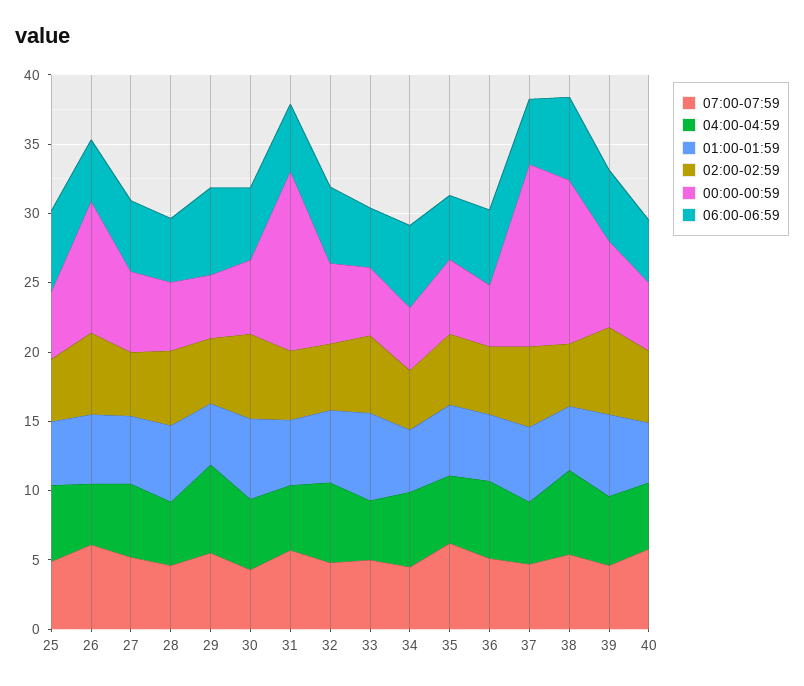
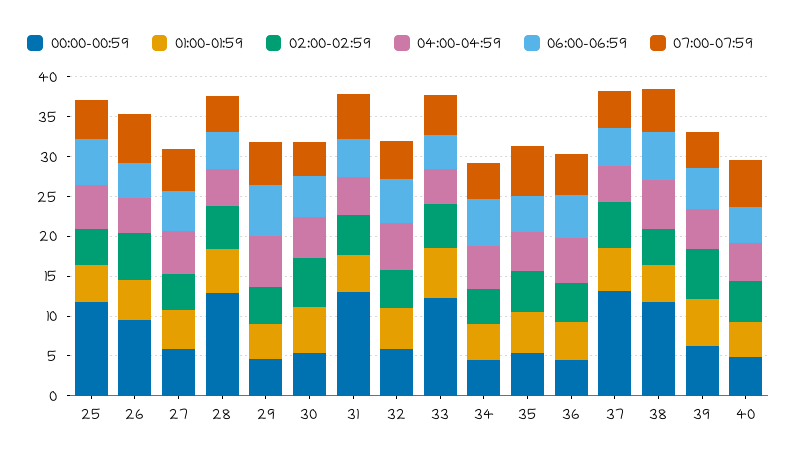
  {
    "07:00-07:59": {
      "25": 5,
      "26": 6,
      "27": 5,
      "28": 5,
      "29": 6,
      "30": 4,
      "31": 6,
      "32": 5,
      "33": 5,
      "34": 5,
      "35": 6,
      "36": 5,
      "37": 5,
      "38": 5,
      "39": 5,
      "40": 6
    },
    "04:00-04:59": {
      "25": 6,
      "26": 4,
      "27": 5,
      "28": 5,
      "29": 6,
      "30": 5,
      "31": 5,
      "32": 6,
      "33": 4,
      "34": 5,
      "35": 5,
      "36": 6,
      "37": 5,
      "38": 6,
      "39": 5,
      "40": 5
    },
    "01:00-01:59": {
      "25": 5,
      "26": 5,
      "27": 5,
      "28": 6,
      "29": 4,
      "30": 6,
      "31": 5,
      "32": 5,
      "33": 6,
      "34": 5,
      "35": 5,
      "36": 5,
      "37": 5,
      "38": 5,
      "39": 6,
      "40": 4
    },
    "02:00-02:59": {
      "25": 5,
      "26": 6,
      "27": 5,
      "28": 5,
      "29": 5,
      "30": 6,
      "31": 5,
      "32": 5,
      "33": 6,
      "34": 4,
      "35": 5,
      "36": 5,
      "37": 6,
      "38": 5,
      "39": 6,
      "40": 5
    },
    "00:00-00:59": {
-     "25": 5,
+     "25": 12.5,
      "26": 10,
      "27": 6,
-     "28": 5,
+     "28": 12.5,
      "29": 5,
      "30": 5,
      "31": 13,
      "32": 6,
-     "33": 5,
+     "33": 12.5,
      "34": 5,
      "35": 5,
      "36": 4,
      "37": 13,
      "38": 12,
      "39": 6,
      "40": 5
    },
    "06:00-06:59": {
      "25": 6,
      "26": 4,
      "27": 5,
      "28": 5,
      "29": 6,
      "30": 5,
      "31": 5,
      "32": 6,
      "33": 4,
      "34": 6,
      "35": 5,
      "36": 5,
      "37": 5,
      "38": 6,
      "39": 5,
      "40": 5
    }
  }

